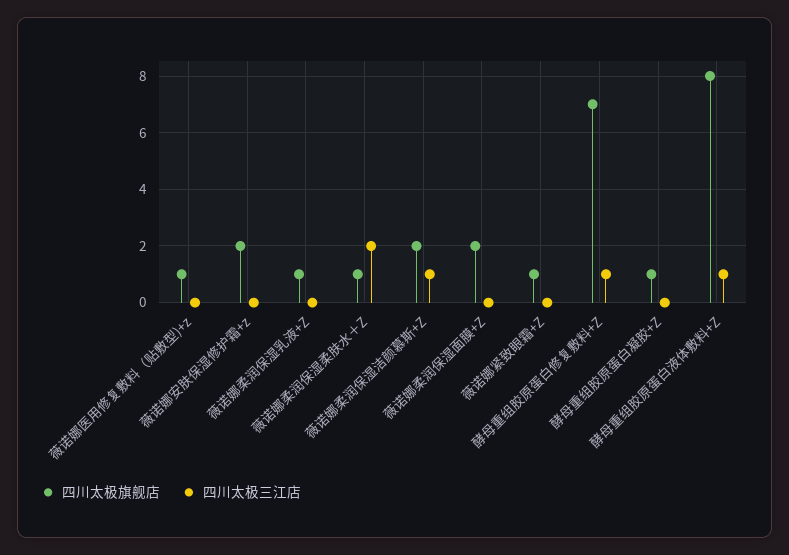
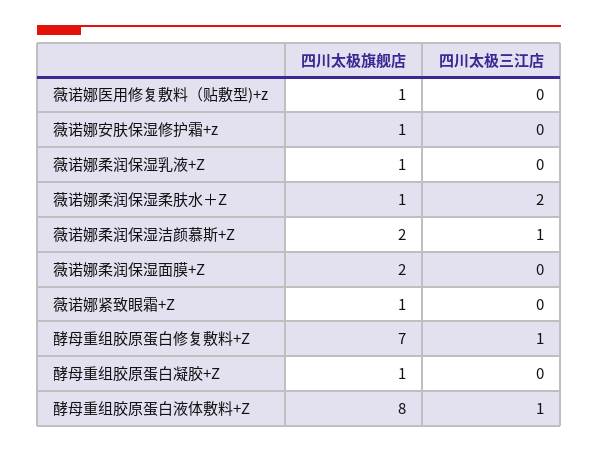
  {
    "四川太极旗舰店": {
      "薇诺娜医用修复敷料（贴敷型)+z": 1,
-     "薇诺娜安肤保湿修护霜+z": 2,
+     "薇诺娜安肤保湿修护霜+z": 1,
      "薇诺娜柔润保湿乳液+Z": 1,
      "薇诺娜柔润保湿柔肤水＋Z": 1,
      "薇诺娜柔润保湿洁颜慕斯+Z": 2,
      "薇诺娜柔润保湿面膜+Z": 2,
      "薇诺娜紧致眼霜+Z": 1,
      "酵母重组胶原蛋白修复敷料+Z": 7,
      "酵母重组胶原蛋白凝胶+Z": 1,
      "酵母重组胶原蛋白液体敷料+Z": 8
    },
    "四川太极三江店": {
      "薇诺娜医用修复敷料（贴敷型)+z": 0,
      "薇诺娜安肤保湿修护霜+z": 0,
      "薇诺娜柔润保湿乳液+Z": 0,
      "薇诺娜柔润保湿柔肤水＋Z": 2,
      "薇诺娜柔润保湿洁颜慕斯+Z": 1,
      "薇诺娜柔润保湿面膜+Z": 0,
      "薇诺娜紧致眼霜+Z": 0,
      "酵母重组胶原蛋白修复敷料+Z": 1,
      "酵母重组胶原蛋白凝胶+Z": 0,
      "酵母重组胶原蛋白液体敷料+Z": 1
    }
  }

